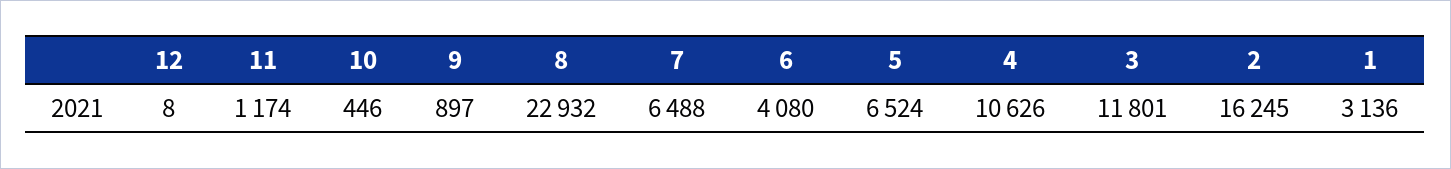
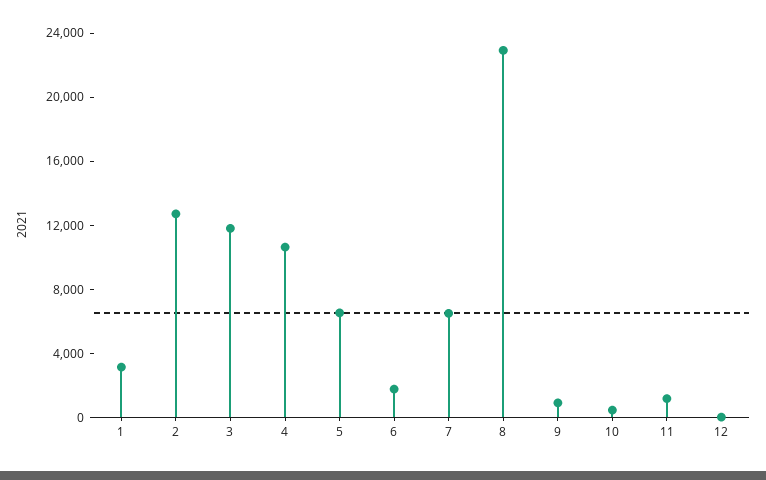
  {
    "12": 8,
    "11": 1174,
    "10": 446,
    "9": 897,
    "8": 22932,
    "7": 6488,
-   "6": 4080,
+   "6": 2000,
    "5": 6524,
    "4": 10626,
    "3": 11801,
-   "2": 16245,
+   "2": 13000,
    "1": 3136
  }

